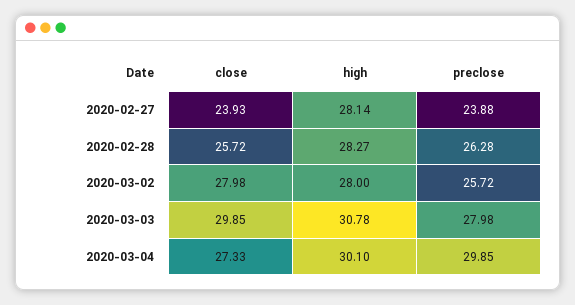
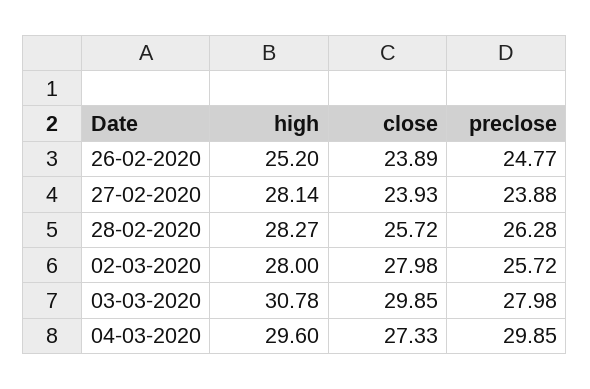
  {
    "close": {
      "2020-02-27": 23.93,
      "2020-02-28": 25.72,
      "2020-03-02": 27.98,
      "2020-03-03": 29.85,
-     "2020-03-04": 27.33
+     "2020-03-04": 27.33,
+     "26-02-2020": 23.89
    },
    "high": {
      "2020-02-27": 28.14,
      "2020-02-28": 28.27,
      "2020-03-02": 28,
      "2020-03-03": 30.78,
-     "2020-03-04": 30.1
+     "2020-03-04": 29.6,
+     "26-02-2020": 25.2
    },
    "preclose": {
      "2020-02-27": 23.88,
      "2020-02-28": 26.28,
      "2020-03-02": 25.72,
      "2020-03-03": 27.98,
-     "2020-03-04": 29.85
+     "2020-03-04": 29.85,
+     "26-02-2020": 24.77
    }
  }

